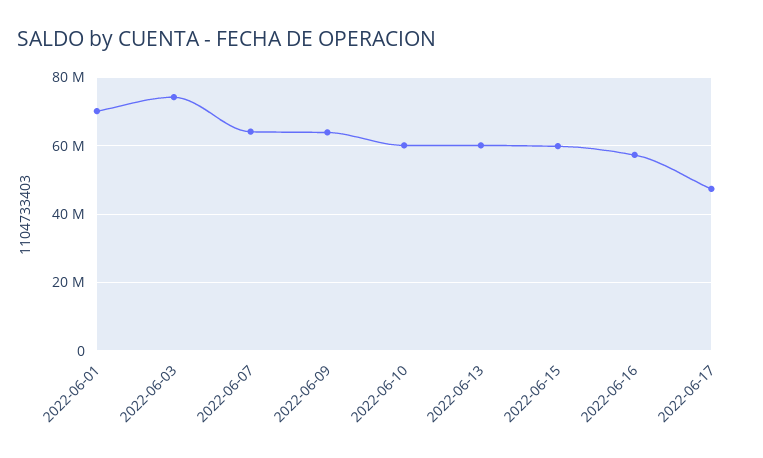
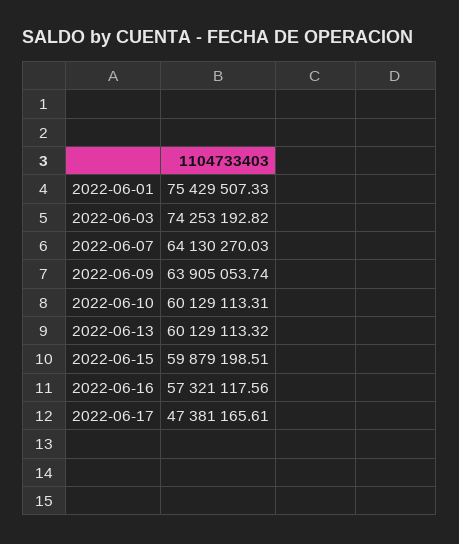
  {
-   "2022-06-01": 70000000,
+   "2022-06-01": 75429507.33,
    "2022-06-03": 74253192.82,
    "2022-06-07": 64130270.03,
    "2022-06-09": 63905053.74,
    "2022-06-10": 60129113.31,
    "2022-06-13": 60129113.32,
    "2022-06-15": 59879198.51,
    "2022-06-16": 57321117.56,
    "2022-06-17": 47381165.61
  }

